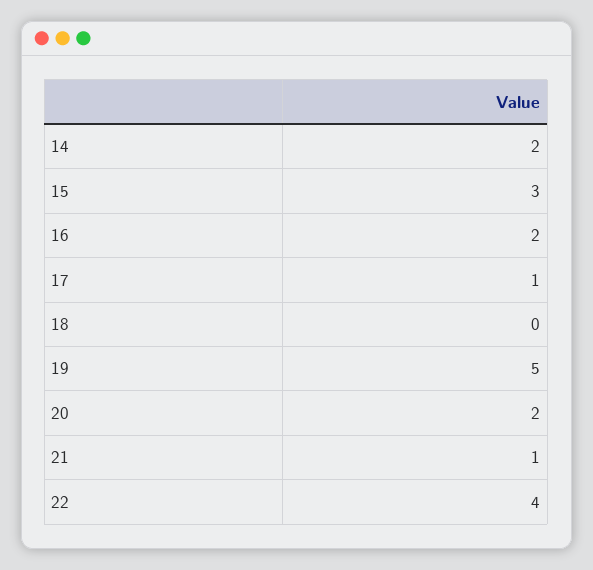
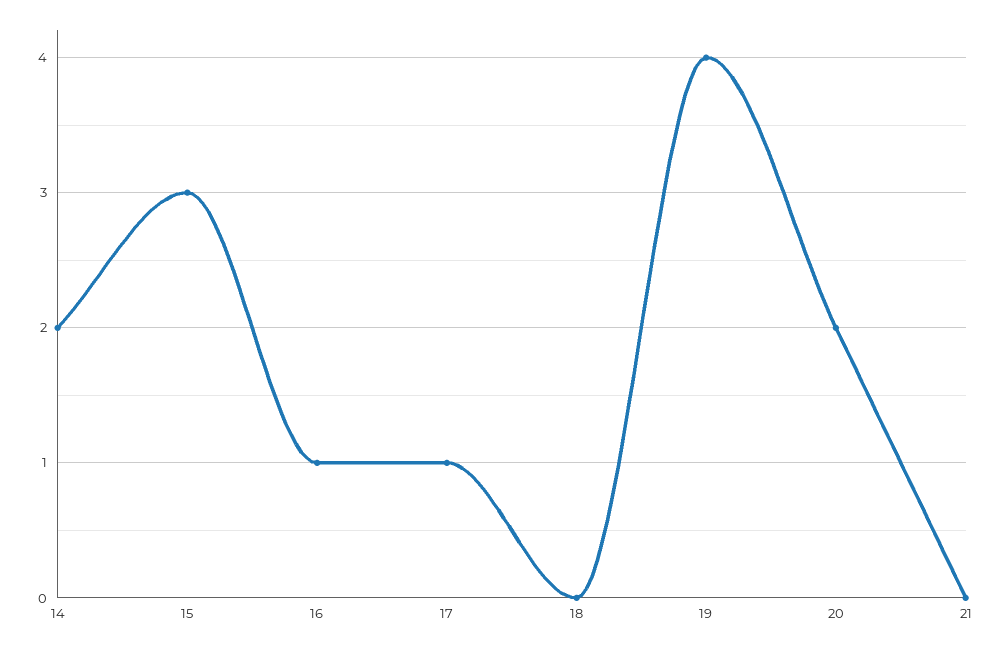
  {
    "14": 2,
    "15": 3,
-   "16": 2,
+   "16": 1,
    "17": 1,
    "18": 0,
-   "19": 5,
+   "19": 4,
    "20": 2,
-   "21": 1,
+   "21": 0
-   "22": 4
  }

